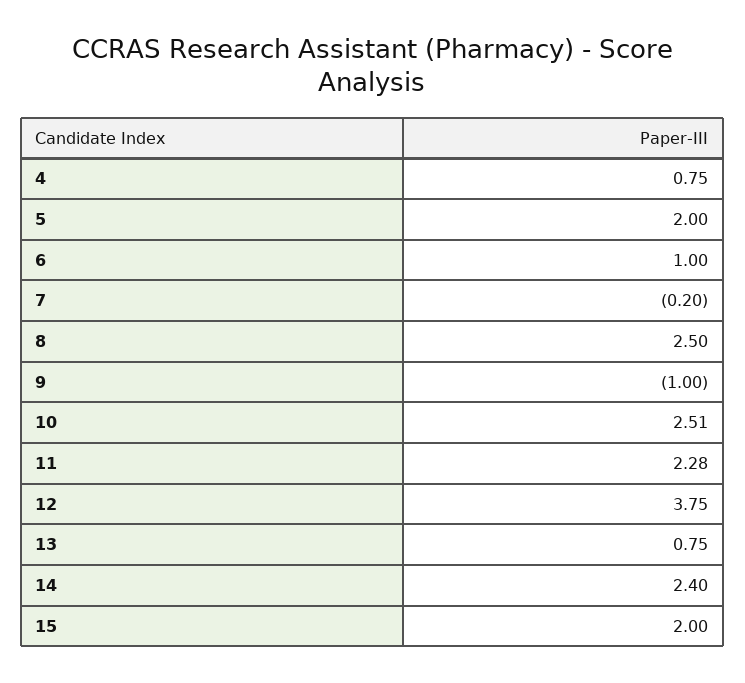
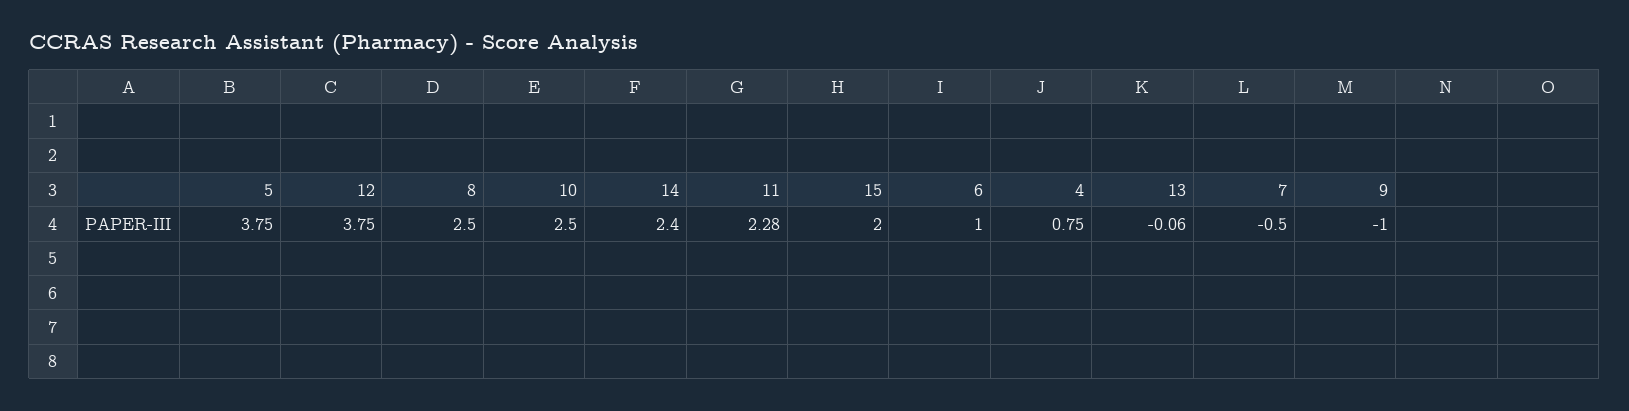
  {
    "4": 0.75,
-   "5": 2,
+   "5": 3.75,
    "6": 1,
-   "7": -0.2,
+   "7": -0.5,
    "8": 2.5,
    "9": -1,
-   "10": 2.51,
+   "10": 2.5,
    "11": 2.28,
    "12": 3.75,
-   "13": 0.75,
+   "13": -0.06,
    "14": 2.4,
    "15": 2
  }

